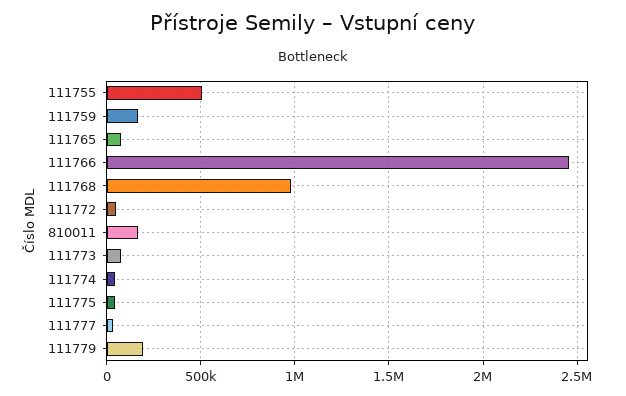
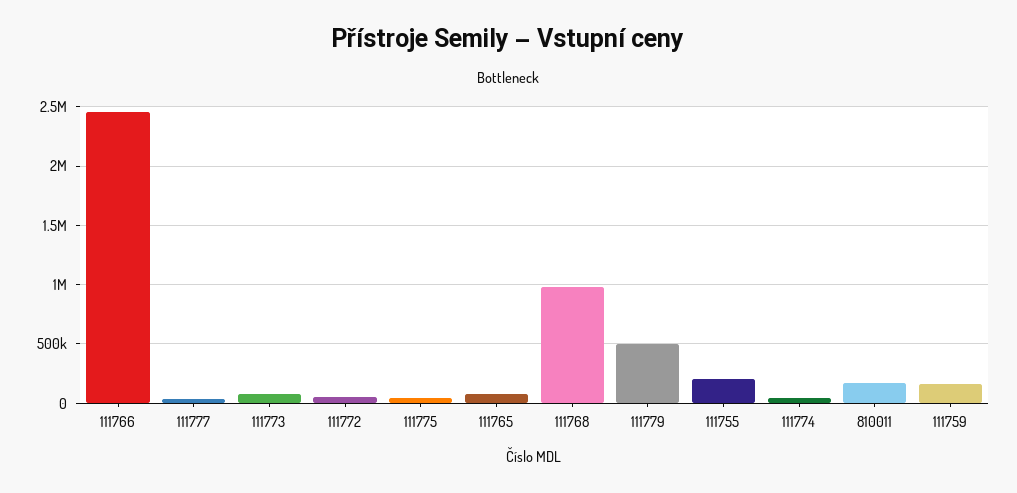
  {
-   "111755": 500000,
+   "111755": 200000,
    "111759": 150000,
    "111765": 100000,
    "111766": 2450000,
    "111768": 1000000,
    "111772": 50000,
    "810011": 150000,
    "111773": 100000,
    "111774": 50000,
    "111775": 50000,
    "111777": 50000,
-   "111779": 200000
+   "111779": 500000
  }

